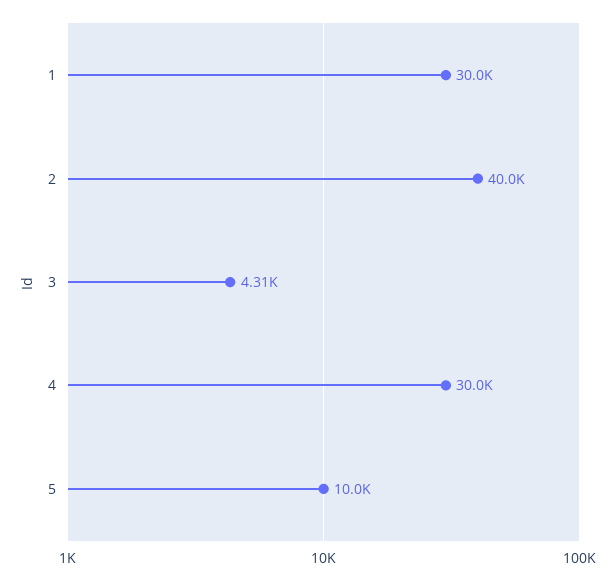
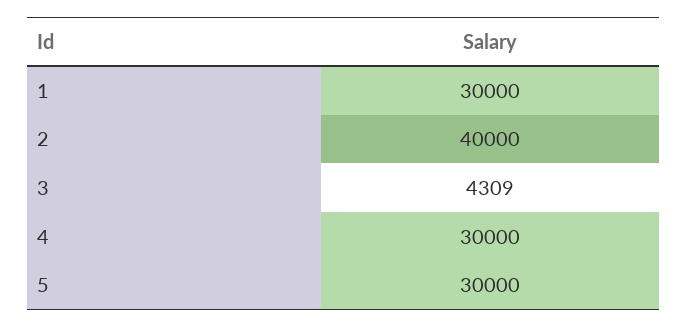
  {
    "1": 30000,
    "2": 40000,
    "3": 4309,
    "4": 30000,
-   "5": 10000
+   "5": 30000
  }

